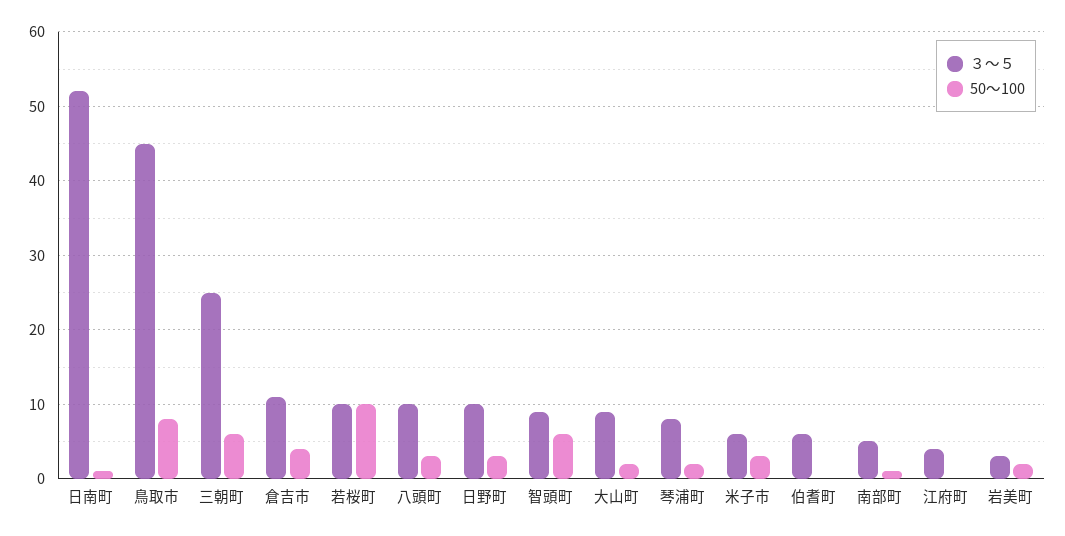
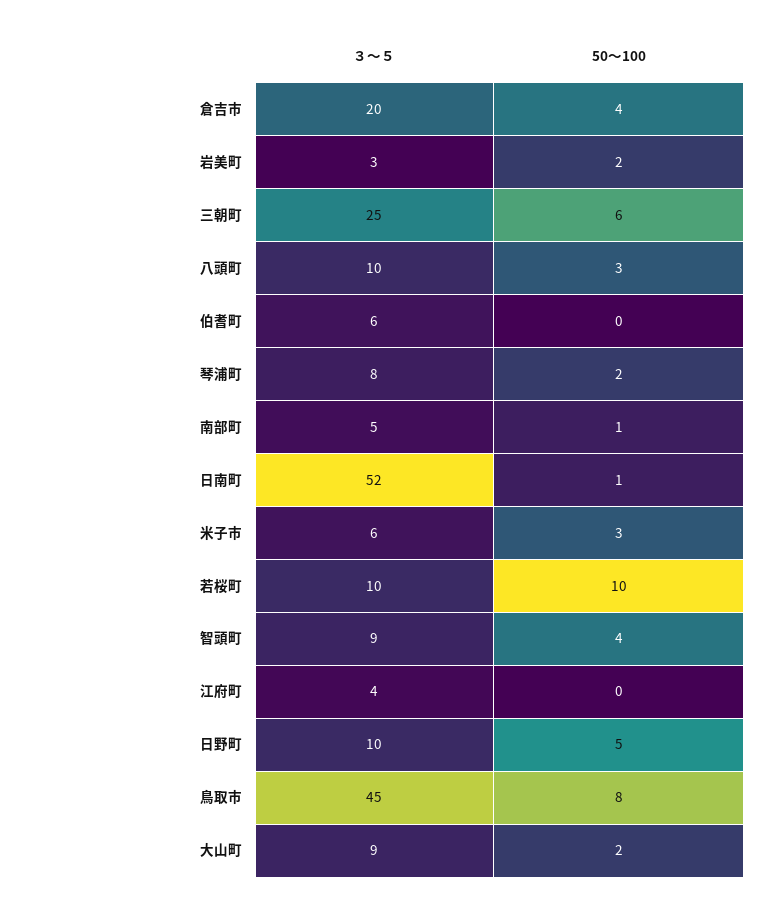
  {
    "３～５": {
      "日南町": 52,
      "鳥取市": 45,
      "三朝町": 25,
-     "倉吉市": 11,
+     "倉吉市": 20,
      "若桜町": 10,
      "八頭町": 10,
      "日野町": 10,
      "智頭町": 9,
      "大山町": 9,
      "琴浦町": 8,
      "米子市": 6,
      "伯耆町": 6,
      "南部町": 5,
      "江府町": 4,
      "岩美町": 3
    },
    "50～100": {
      "日南町": 1,
      "鳥取市": 8,
      "三朝町": 6,
      "倉吉市": 4,
      "若桜町": 10,
      "八頭町": 3,
-     "日野町": 3,
+     "日野町": 5,
-     "智頭町": 6,
+     "智頭町": 4,
      "大山町": 2,
      "琴浦町": 2,
      "米子市": 3,
      "伯耆町": 0,
      "南部町": 1,
      "江府町": 0,
      "岩美町": 2
    }
  }

